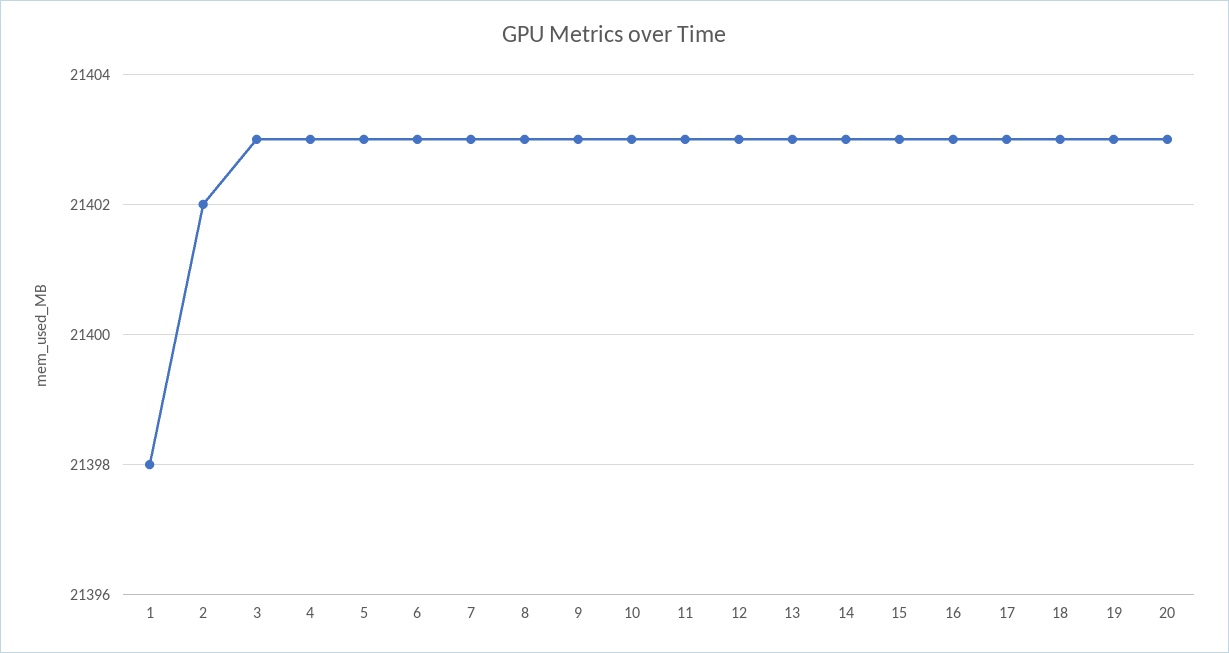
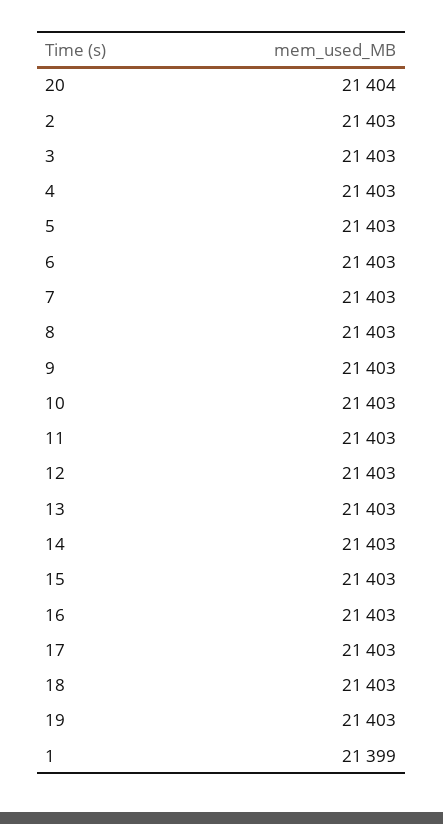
  {
-   "1": 21398,
+   "1": 21399,
-   "2": 21402,
+   "2": 21403,
    "3": 21403,
    "4": 21403,
    "5": 21403,
    "6": 21403,
    "7": 21403,
    "8": 21403,
    "9": 21403,
    "10": 21403,
    "11": 21403,
    "12": 21403,
    "13": 21403,
    "14": 21403,
    "15": 21403,
    "16": 21403,
    "17": 21403,
    "18": 21403,
    "19": 21403,
-   "20": 21403
+   "20": 21404
  }

